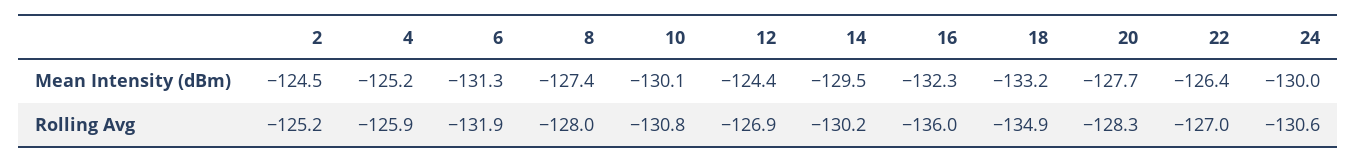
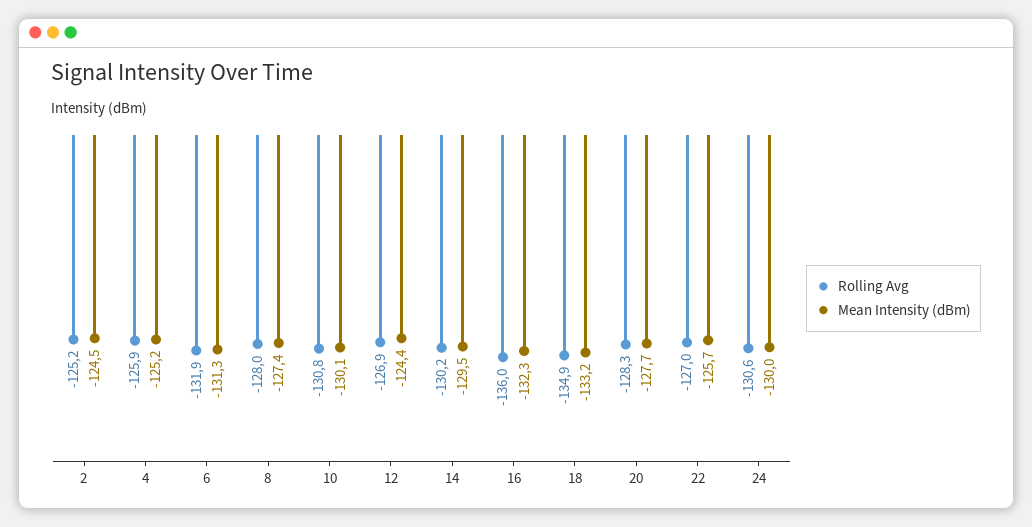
  {
    "Mean Intensity (dBm)": {
      "2": -124.5,
      "4": -125.2,
      "6": -131.3,
      "8": -127.4,
      "10": -130.1,
      "12": -124.4,
      "14": -129.5,
      "16": -132.3,
      "18": -133.2,
      "20": -127.7,
-     "22": -126.4,
+     "22": -125.7,
      "24": -130
    },
    "Rolling Avg": {
      "2": -125.2,
      "4": -125.9,
      "6": -131.9,
      "8": -128,
      "10": -130.8,
      "12": -126.9,
      "14": -130.2,
      "16": -136,
      "18": -134.9,
      "20": -128.3,
      "22": -127,
      "24": -130.6
    }
  }

